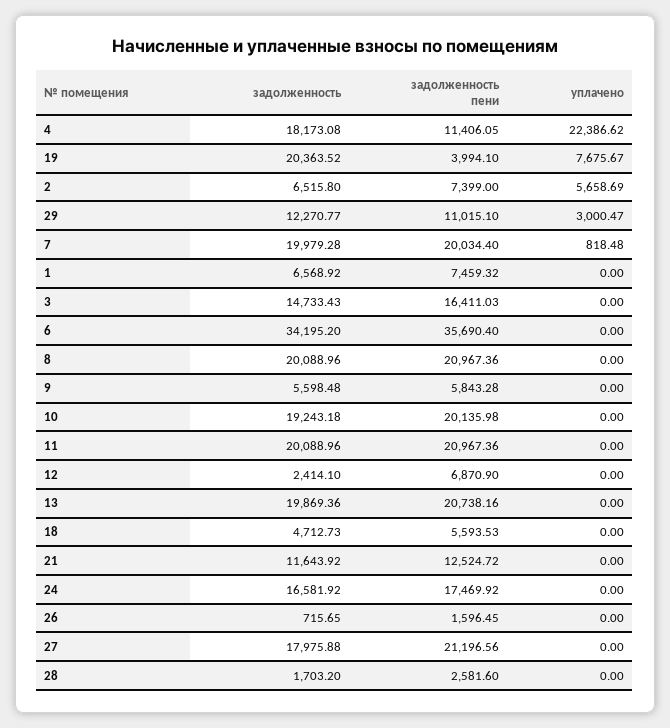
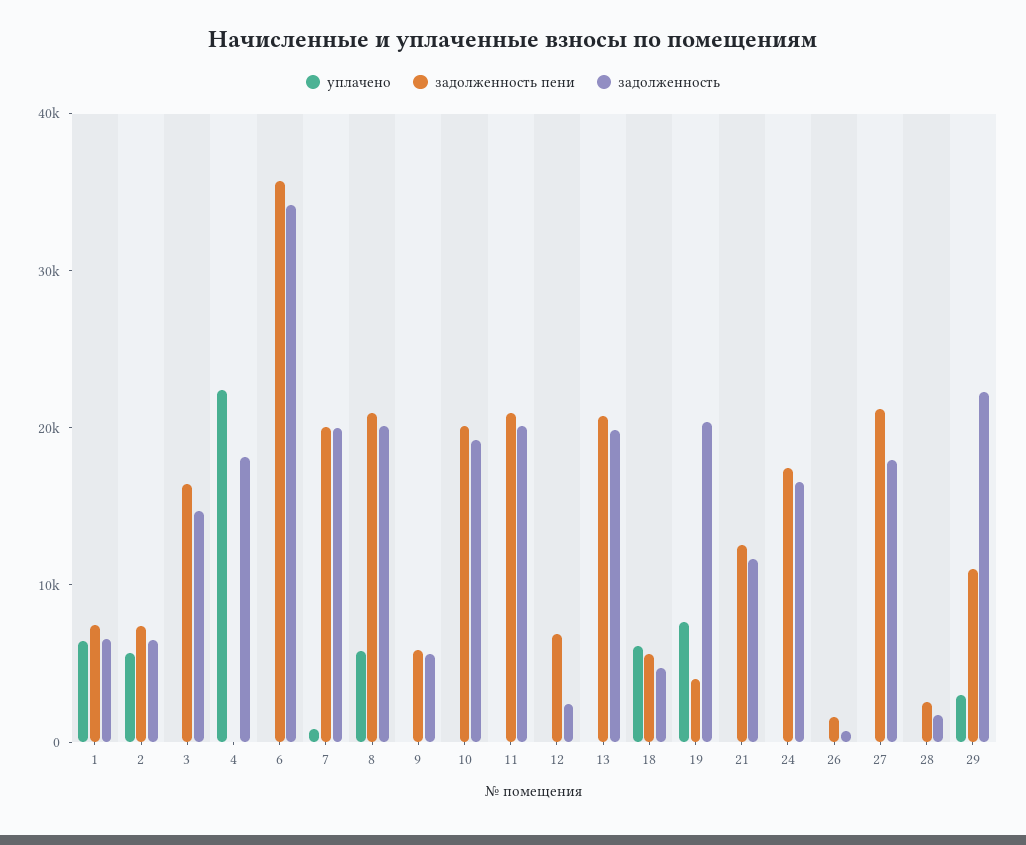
  {
    "задолженность": {
      "4": 18173.08,
      "19": 20363.52,
      "2": 6515.8,
-     "29": 12270.77,
+     "29": 22000,
      "7": 19979.28,
      "1": 6568.92,
      "3": 14733.43,
      "6": 34195.2,
      "8": 20088.96,
      "9": 5598.48,
      "10": 19243.18,
      "11": 20088.96,
      "12": 2414.1,
      "13": 19869.36,
      "18": 4712.73,
      "21": 11643.92,
      "24": 16581.92,
      "26": 715.65,
      "27": 17975.88,
      "28": 1703.2
    },
    "задолженность пени": {
-     "4": 11406.05,
+     "4": 0,
      "19": 3994.1,
      "2": 7399,
      "29": 11015.1,
      "7": 20034.4,
      "1": 7459.32,
      "3": 16411.03,
      "6": 35690.4,
      "8": 20967.36,
      "9": 5843.28,
      "10": 20135.98,
      "11": 20967.36,
      "12": 6870.9,
      "13": 20738.16,
      "18": 5593.53,
      "21": 12524.72,
      "24": 17469.92,
      "26": 1596.45,
      "27": 21196.56,
      "28": 2581.6
    },
    "уплачено": {
      "4": 22386.62,
      "19": 7675.67,
      "2": 5658.69,
      "29": 3000.47,
      "7": 818.48,
-     "1": 0,
+     "1": 6000,
      "3": 0,
      "6": 0,
-     "8": 0,
+     "8": 6000,
      "9": 0,
      "10": 0,
      "11": 0,
      "12": 0,
      "13": 0,
-     "18": 0,
+     "18": 6000,
      "21": 0,
      "24": 0,
      "26": 0,
      "27": 0,
      "28": 0
    }
  }

